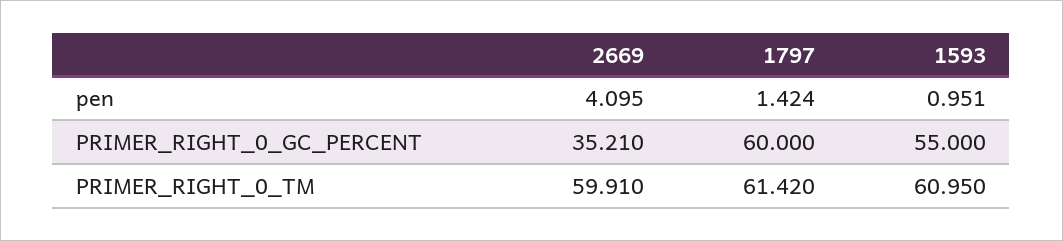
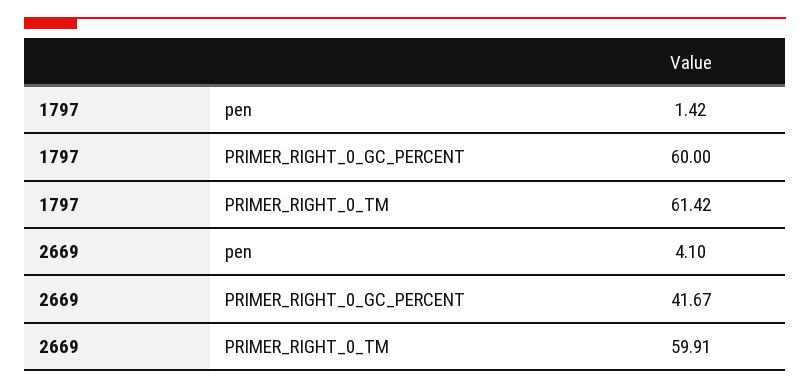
  {
    "2669": {
      "pen": 4.095,
-     "PRIMER_RIGHT_0_GC_PERCENT": 35.21,
+     "PRIMER_RIGHT_0_GC_PERCENT": 41.67,
      "PRIMER_RIGHT_0_TM": 59.91
    },
    "1797": {
      "pen": 1.424,
      "PRIMER_RIGHT_0_GC_PERCENT": 60,
      "PRIMER_RIGHT_0_TM": 61.42
-   },
+   }
-   "1593": {
-     "pen": 0.951,
-     "PRIMER_RIGHT_0_GC_PERCENT": 55,
-     "PRIMER_RIGHT_0_TM": 60.95
-   }
  }

